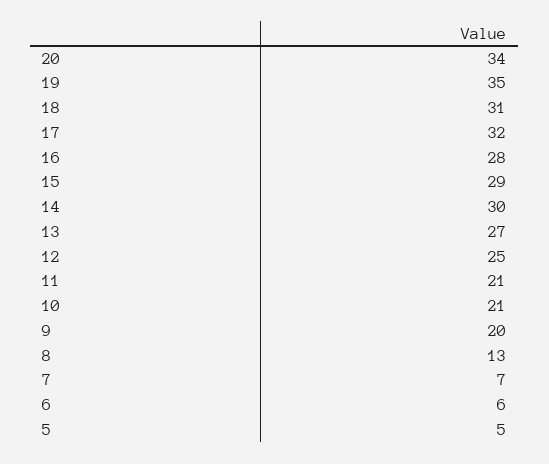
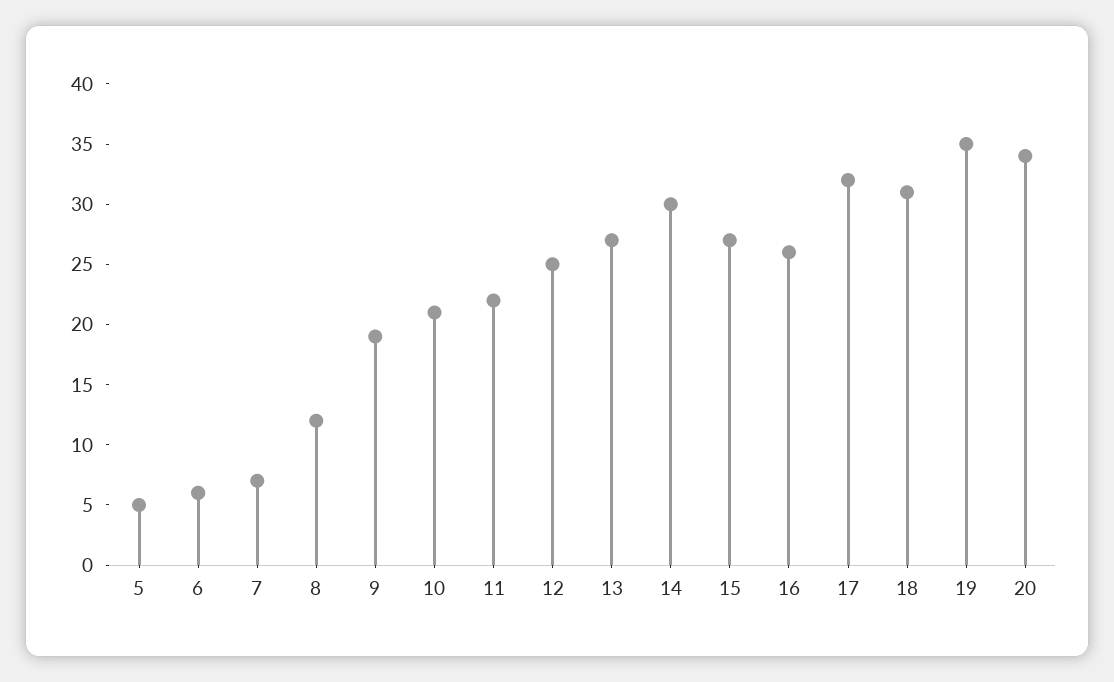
  {
    "20": 34,
    "19": 35,
    "18": 31,
    "17": 32,
-   "16": 28,
+   "16": 26,
-   "15": 29,
+   "15": 27,
    "14": 30,
    "13": 27,
    "12": 25,
-   "11": 21,
+   "11": 22,
    "10": 21,
-   "9": 20,
+   "9": 19,
-   "8": 13,
+   "8": 12,
    "7": 7,
    "6": 6,
    "5": 5
  }

